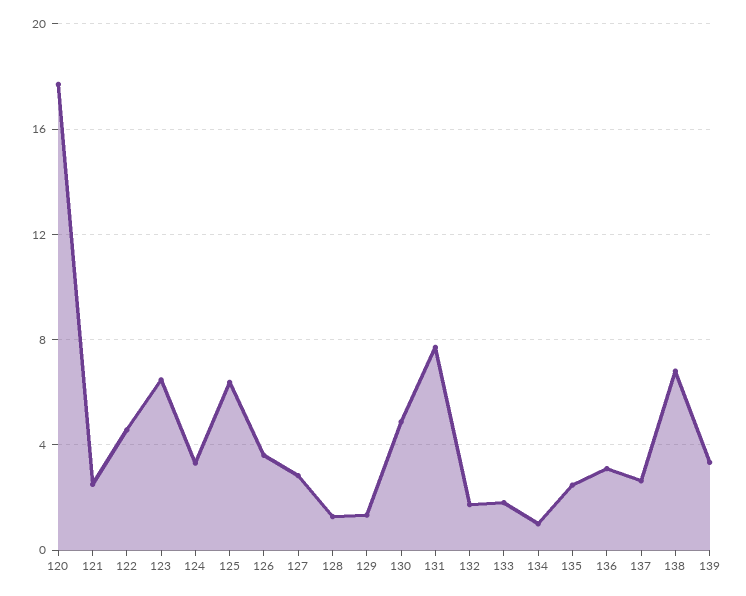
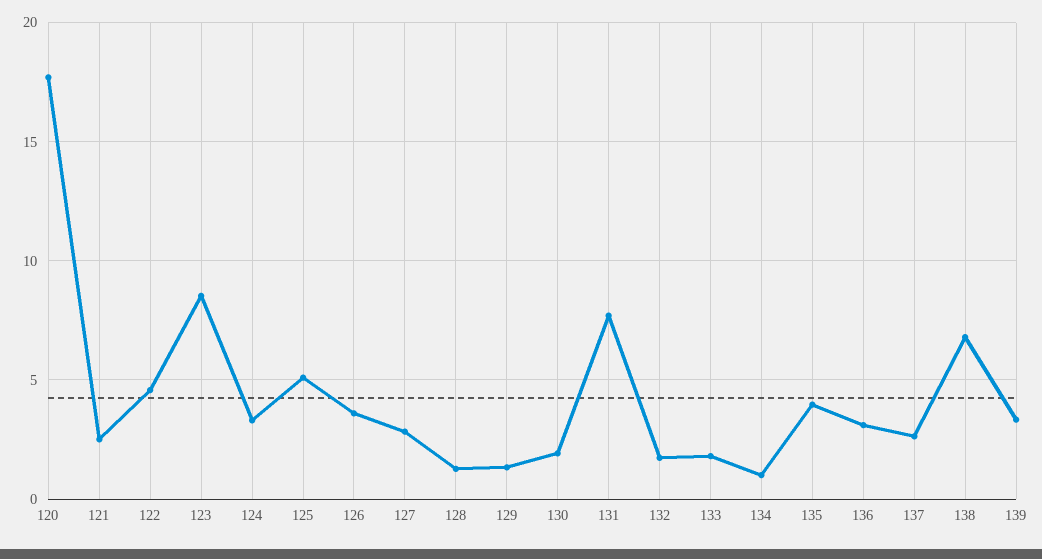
  {
    "120": 17.5,
    "121": 2.5,
    "122": 4.5,
-   "123": 6.5,
+   "123": 8.5,
    "124": 3.5,
-   "125": 6.5,
+   "125": 5,
    "126": 3.5,
    "127": 3,
    "128": 1.5,
    "129": 1.5,
-   "130": 5,
+   "130": 2,
    "131": 7.5,
    "132": 1.5,
    "133": 2,
    "134": 1,
-   "135": 2.5,
+   "135": 4,
    "136": 3,
    "137": 2.5,
    "138": 7,
    "139": 3.5
  }

